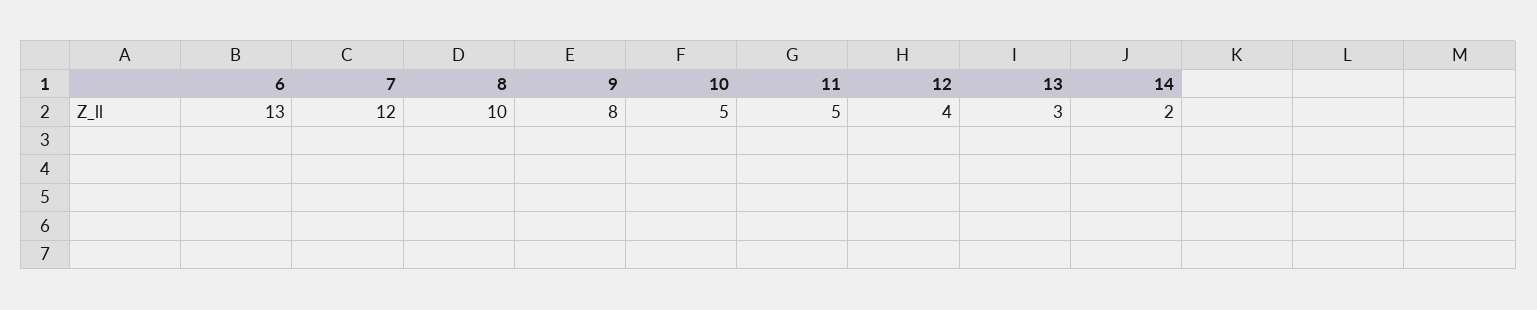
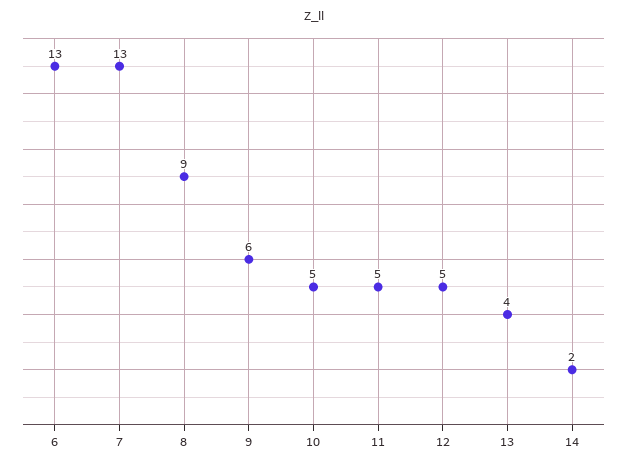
  {
    "6": 13,
-   "7": 12,
+   "7": 13,
-   "8": 10,
+   "8": 9,
-   "9": 8,
+   "9": 6,
    "10": 5,
    "11": 5,
-   "12": 4,
+   "12": 5,
-   "13": 3,
+   "13": 4,
    "14": 2
  }

